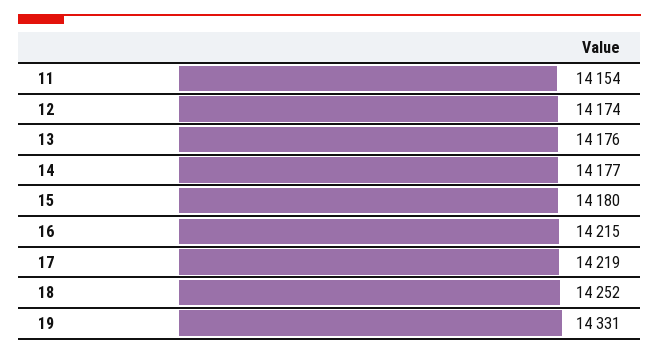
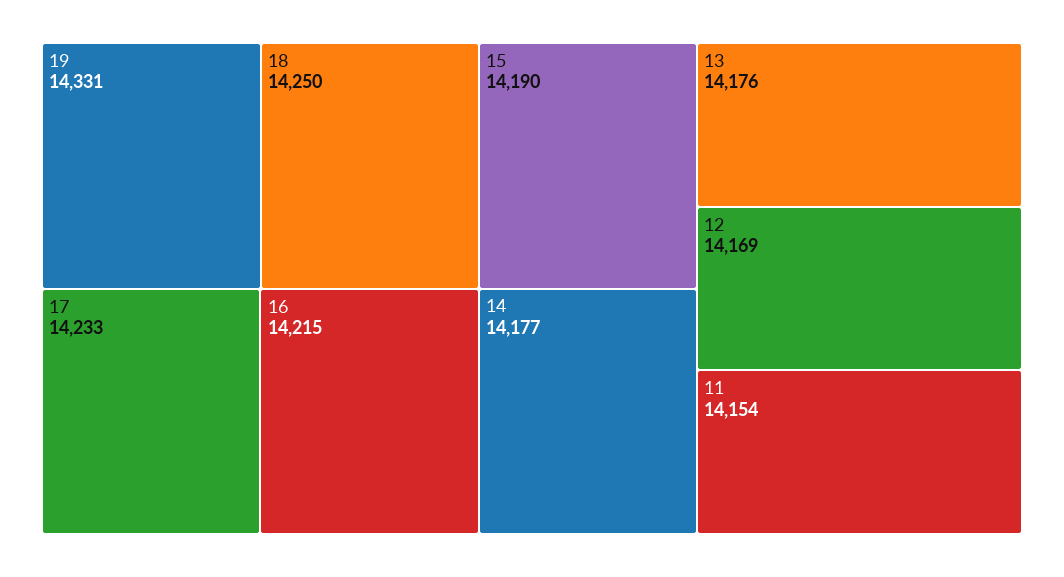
  {
    "11": 14154,
-   "12": 14174,
+   "12": 14169,
    "13": 14176,
    "14": 14177,
-   "15": 14180,
+   "15": 14190,
    "16": 14215,
-   "17": 14219,
+   "17": 14233,
-   "18": 14252,
+   "18": 14250,
    "19": 14331
  }

